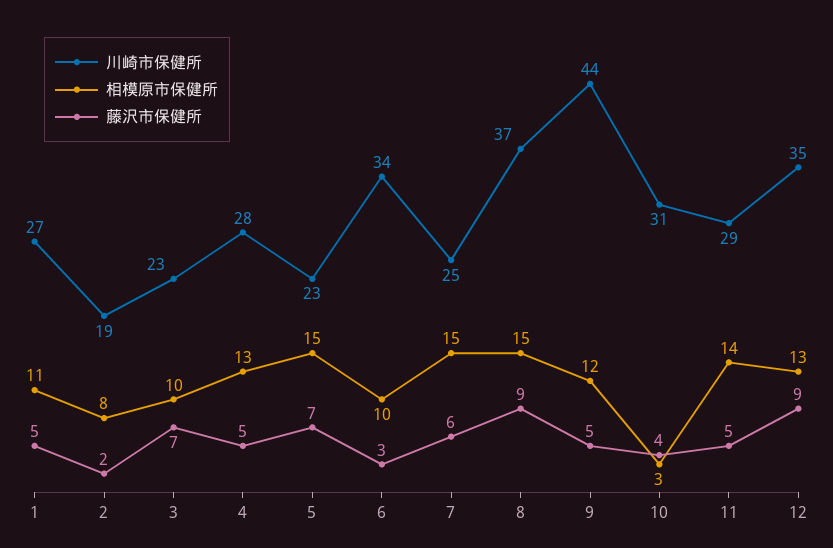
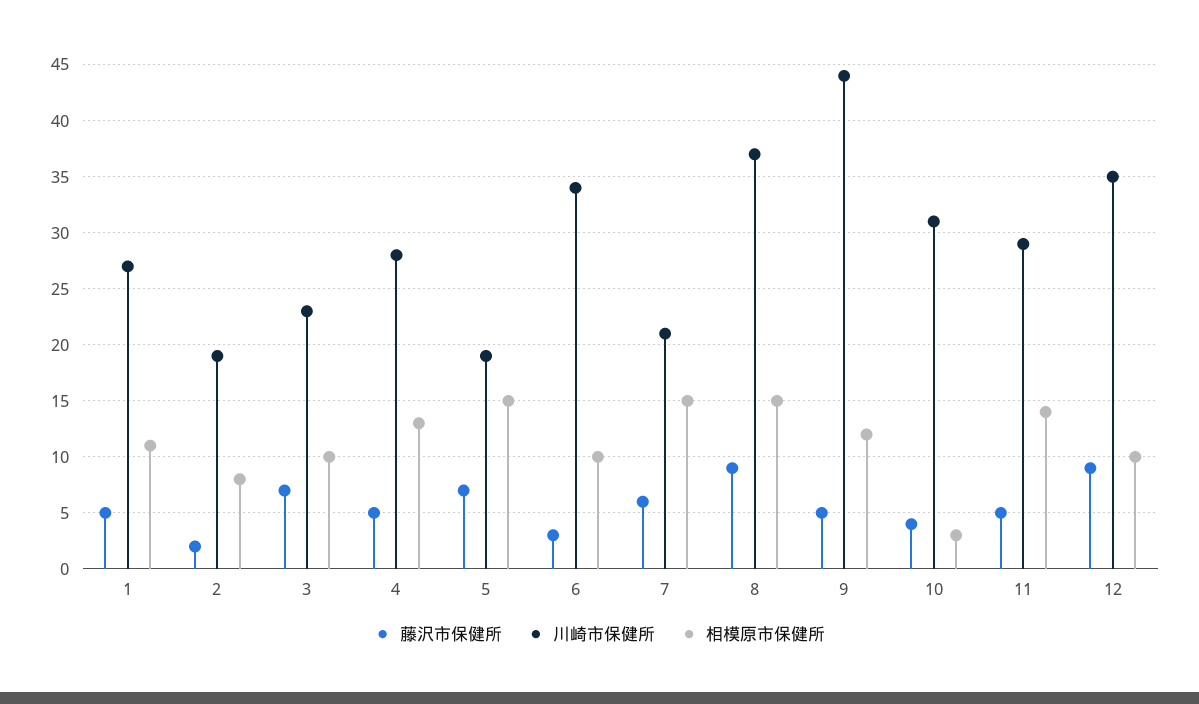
  {
    "川崎市保健所": {
      "1": 27,
      "2": 19,
      "3": 23,
      "4": 28,
-     "5": 23,
+     "5": 19,
      "6": 34,
-     "7": 25,
+     "7": 21,
      "8": 37,
      "9": 44,
      "10": 31,
      "11": 29,
      "12": 35
    },
    "相模原市保健所": {
      "1": 11,
      "2": 8,
      "3": 10,
      "4": 13,
      "5": 15,
      "6": 10,
      "7": 15,
      "8": 15,
      "9": 12,
      "10": 3,
      "11": 14,
-     "12": 13
+     "12": 10
    },
    "藤沢市保健所": {
      "1": 5,
      "2": 2,
      "3": 7,
      "4": 5,
      "5": 7,
      "6": 3,
      "7": 6,
      "8": 9,
      "9": 5,
      "10": 4,
      "11": 5,
      "12": 9
    }
  }

